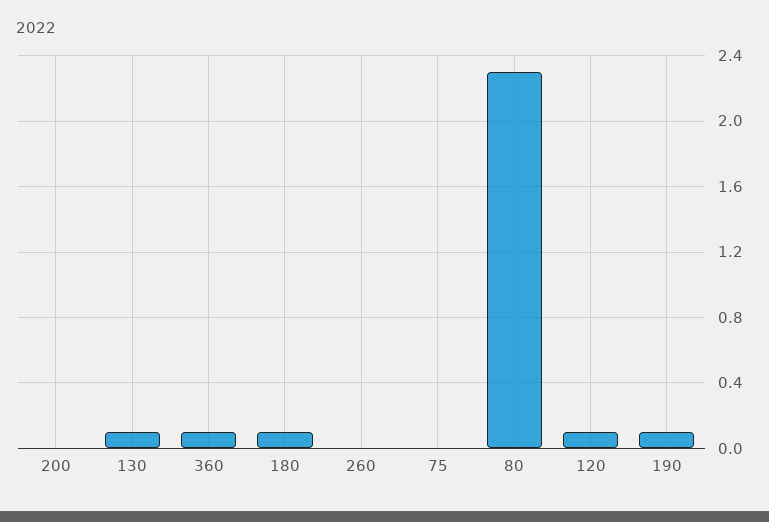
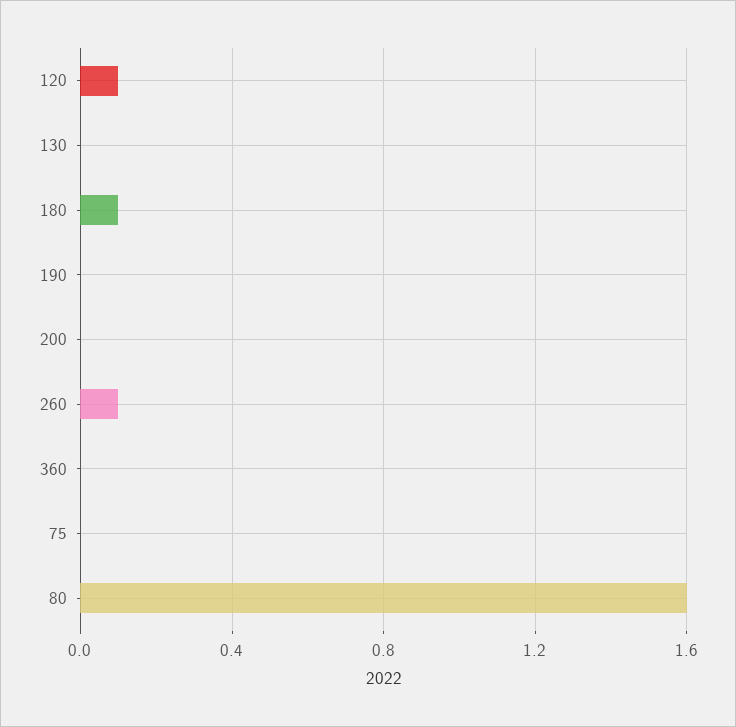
  {
    "200": 0,
-   "130": 0.1,
+   "130": 0,
-   "360": 0.1,
+   "360": 0,
    "180": 0.1,
-   "260": 0,
+   "260": 0.1,
    "75": 0,
-   "80": 2.3,
+   "80": 1.6,
    "120": 0.1,
-   "190": 0.1
+   "190": 0
  }

